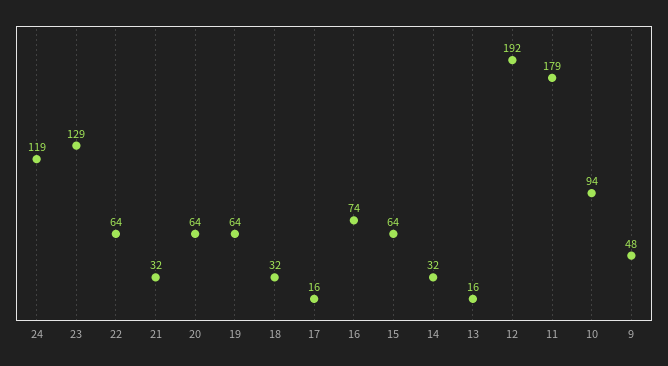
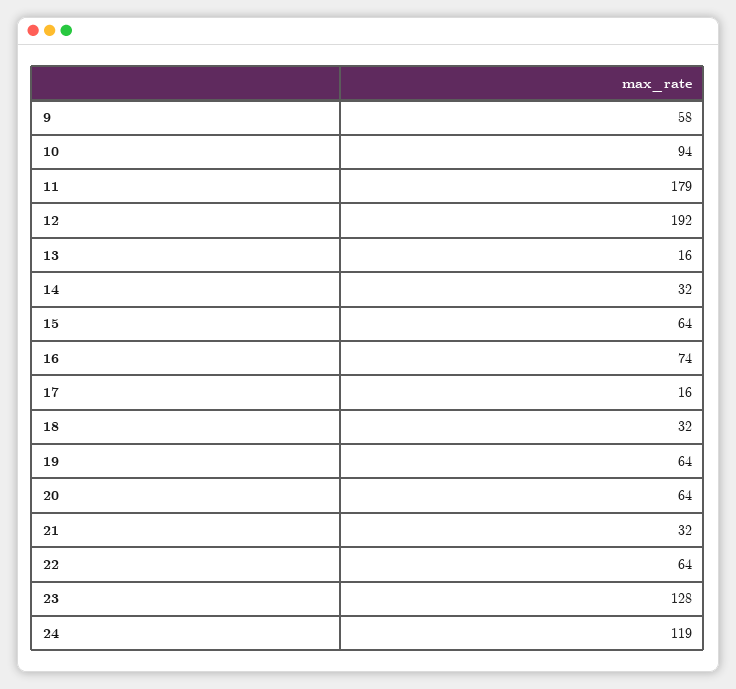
  {
    "24": 119,
-   "23": 129,
+   "23": 128,
    "22": 64,
    "21": 32,
    "20": 64,
    "19": 64,
    "18": 32,
    "17": 16,
    "16": 74,
    "15": 64,
    "14": 32,
    "13": 16,
    "12": 192,
    "11": 179,
    "10": 94,
-   "9": 48
+   "9": 58
  }

